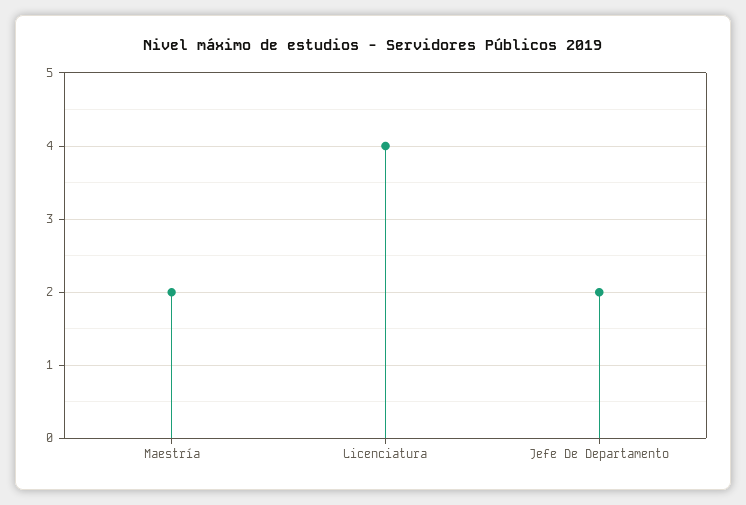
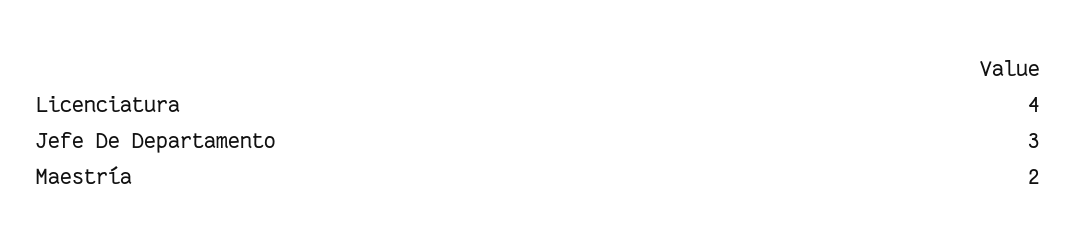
  {
    "Maestría": 2,
    "Licenciatura": 4,
-   "Jefe De Departamento": 2
+   "Jefe De Departamento": 3
  }

